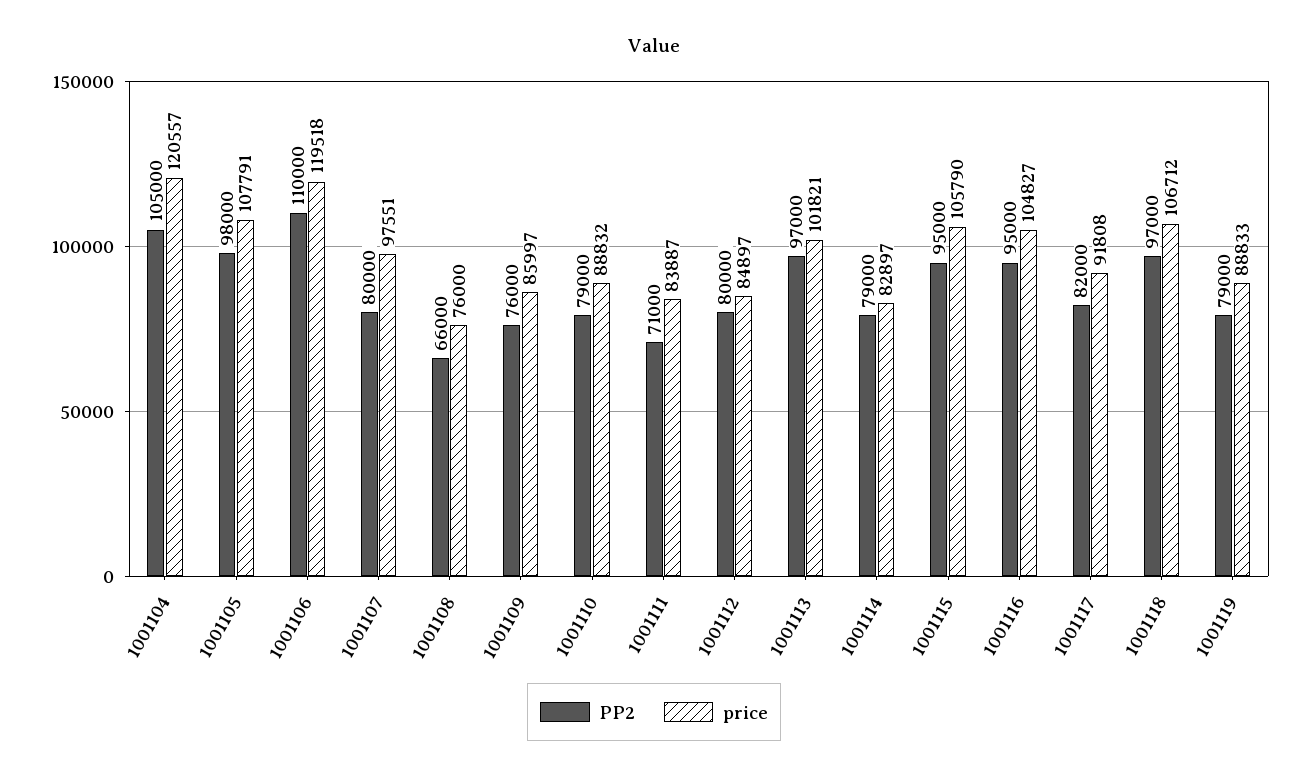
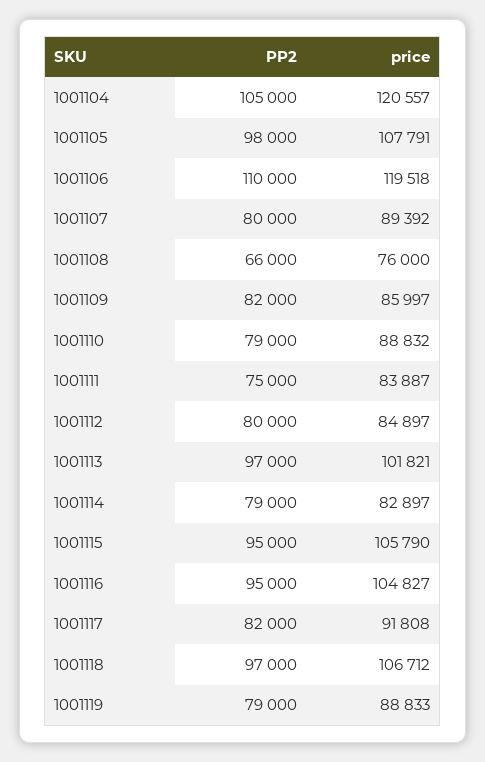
  {
    "PP2": {
      "1001104": 105000,
      "1001105": 98000,
      "1001106": 110000,
      "1001107": 80000,
      "1001108": 66000,
-     "1001109": 76000,
+     "1001109": 82000,
      "1001110": 79000,
-     "1001111": 71000,
+     "1001111": 75000,
      "1001112": 80000,
      "1001113": 97000,
      "1001114": 79000,
      "1001115": 95000,
      "1001116": 95000,
      "1001117": 82000,
      "1001118": 97000,
      "1001119": 79000
    },
    "price": {
      "1001104": 120557,
      "1001105": 107791,
      "1001106": 119518,
-     "1001107": 97551,
+     "1001107": 89392,
      "1001108": 76000,
      "1001109": 85997,
      "1001110": 88832,
      "1001111": 83887,
      "1001112": 84897,
      "1001113": 101821,
      "1001114": 82897,
      "1001115": 105790,
      "1001116": 104827,
      "1001117": 91808,
      "1001118": 106712,
      "1001119": 88833
    }
  }

